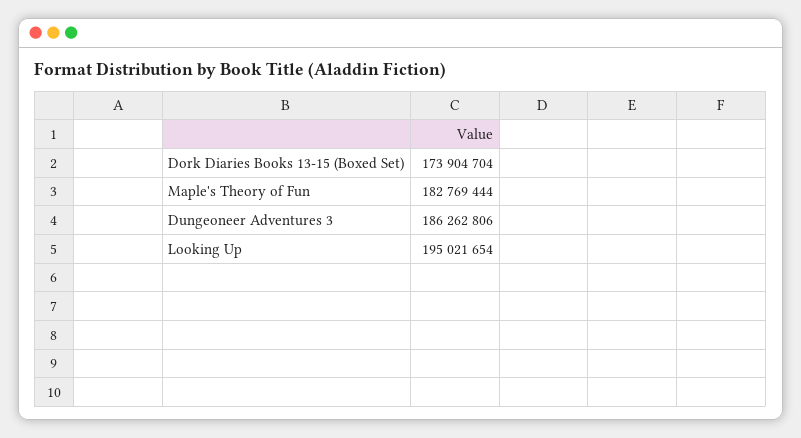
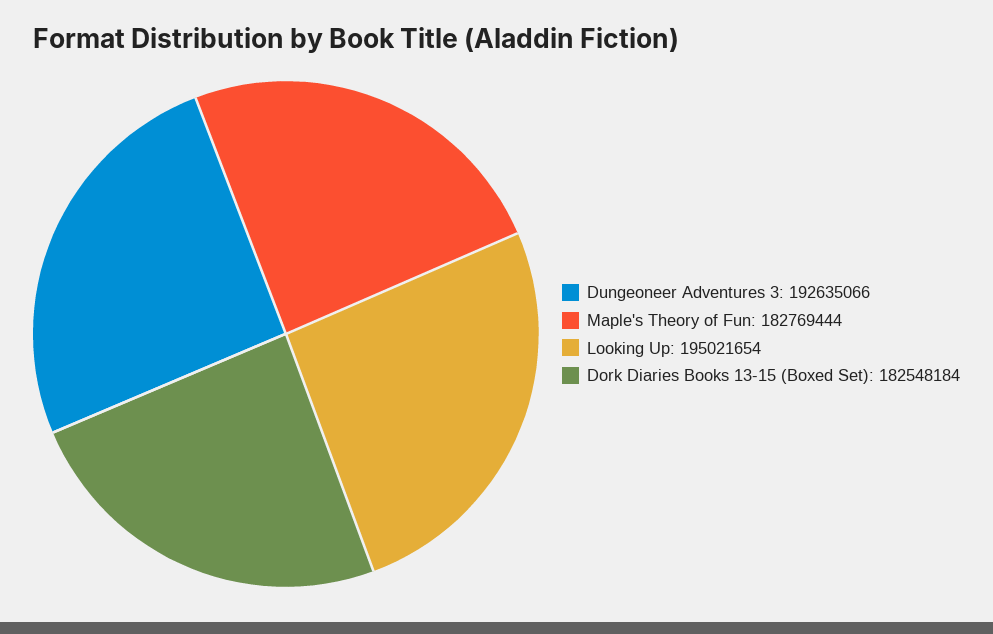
  {
-   "Dork Diaries Books 13-15 (Boxed Set)": 173904704,
+   "Dork Diaries Books 13-15 (Boxed Set)": 182548184,
    "Maple's Theory of Fun": 182769444,
-   "Dungeoneer Adventures 3": 186262806,
+   "Dungeoneer Adventures 3": 192635066,
    "Looking Up": 195021654
  }

